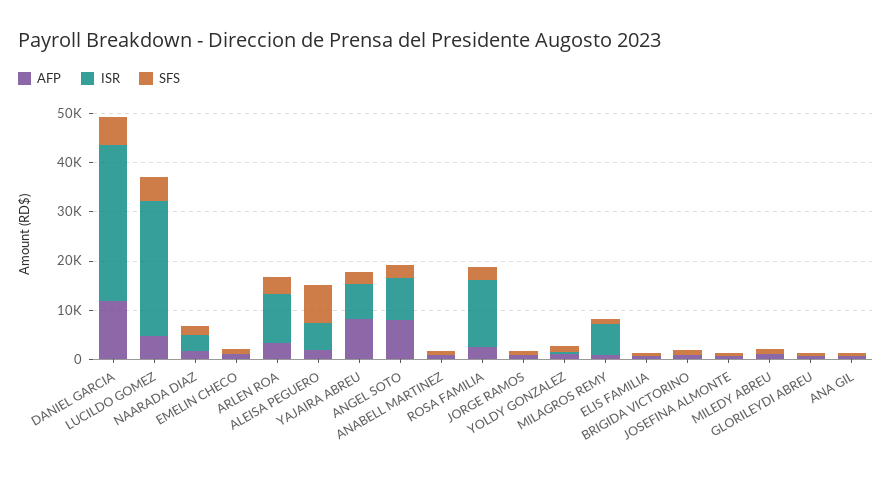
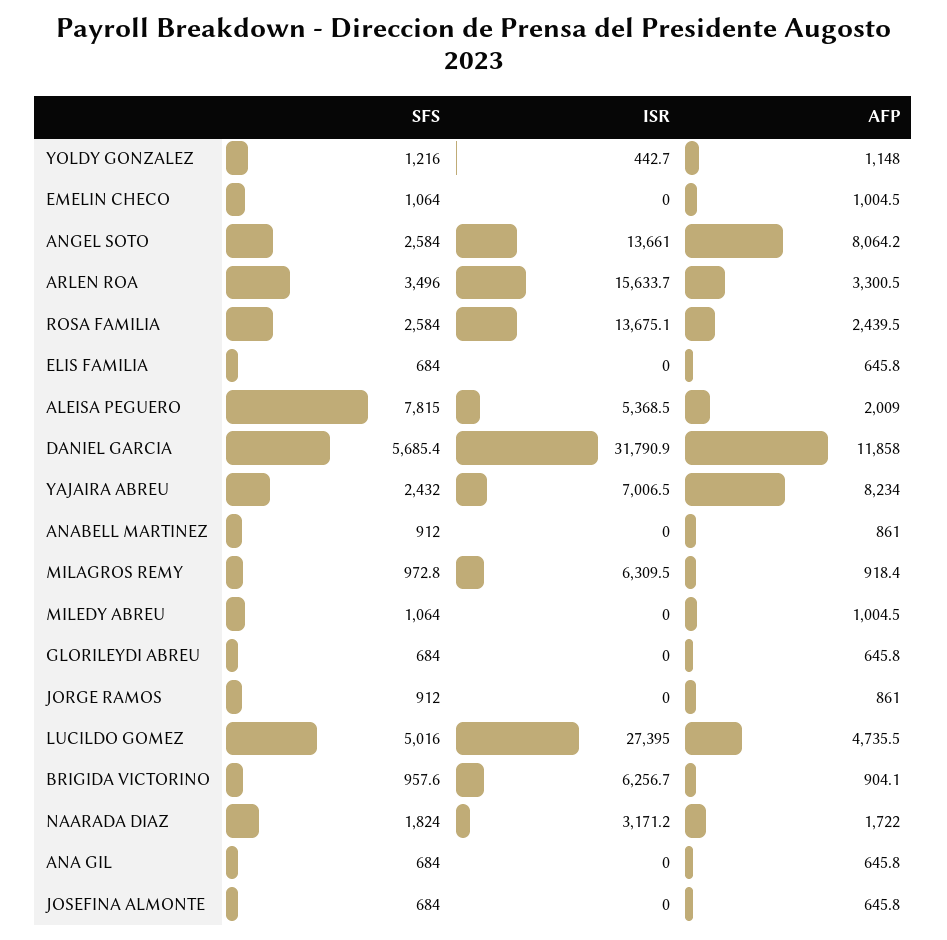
  {
    "AFP": {
      "DANIEL GARCIA": 11858,
      "LUCILDO GOMEZ": 4735.5,
      "NAARADA DIAZ": 1722,
      "EMELIN CHECO": 1004.5,
      "ARLEN ROA": 3300.5,
      "ALEISA PEGUERO": 2009,
      "YAJAIRA ABREU": 8234,
      "ANGEL SOTO": 8064.2,
      "ANABELL MARTINEZ": 861,
      "ROSA FAMILIA": 2439.5,
      "JORGE RAMOS": 861,
      "YOLDY GONZALEZ": 1148,
      "MILAGROS REMY": 918.4,
      "ELIS FAMILIA": 645.8,
      "BRIGIDA VICTORINO": 904.1,
      "JOSEFINA ALMONTE": 645.8,
      "MILEDY ABREU": 1004.5,
      "GLORILEYDI ABREU": 645.8,
      "ANA GIL": 645.8
    },
    "ISR": {
      "DANIEL GARCIA": 31790.9,
      "LUCILDO GOMEZ": 27395,
      "NAARADA DIAZ": 3171.2,
      "EMELIN CHECO": 0,
-     "ARLEN ROA": 10000,
+     "ARLEN ROA": 15633.7,
      "ALEISA PEGUERO": 5368.5,
      "YAJAIRA ABREU": 7006.5,
-     "ANGEL SOTO": 8000,
+     "ANGEL SOTO": 13661,
      "ANABELL MARTINEZ": 0,
      "ROSA FAMILIA": 13675.1,
      "JORGE RAMOS": 0,
      "YOLDY GONZALEZ": 442.7,
      "MILAGROS REMY": 6309.5,
      "ELIS FAMILIA": 0,
-     "BRIGIDA VICTORINO": 0,
+     "BRIGIDA VICTORINO": 6256.7,
      "JOSEFINA ALMONTE": 0,
      "MILEDY ABREU": 0,
      "GLORILEYDI ABREU": 0,
      "ANA GIL": 0
    },
    "SFS": {
      "DANIEL GARCIA": 5685.4,
      "LUCILDO GOMEZ": 5016,
      "NAARADA DIAZ": 1824,
      "EMELIN CHECO": 1064,
      "ARLEN ROA": 3496,
      "ALEISA PEGUERO": 7815,
      "YAJAIRA ABREU": 2432,
      "ANGEL SOTO": 2584,
      "ANABELL MARTINEZ": 912,
      "ROSA FAMILIA": 2584,
      "JORGE RAMOS": 912,
      "YOLDY GONZALEZ": 1216,
      "MILAGROS REMY": 972.8,
      "ELIS FAMILIA": 684,
      "BRIGIDA VICTORINO": 957.6,
      "JOSEFINA ALMONTE": 684,
      "MILEDY ABREU": 1064,
      "GLORILEYDI ABREU": 684,
      "ANA GIL": 684
    }
  }

